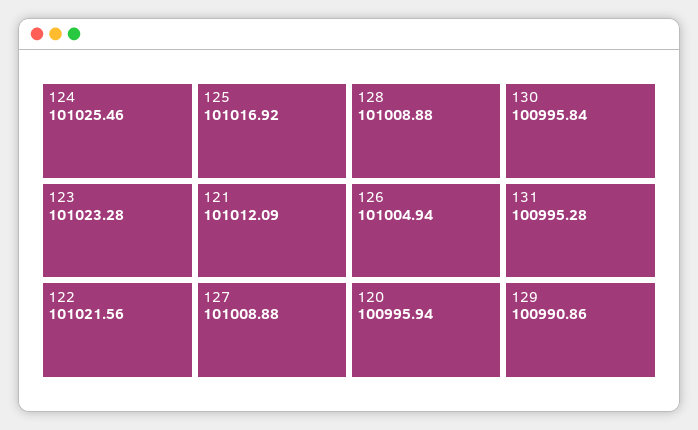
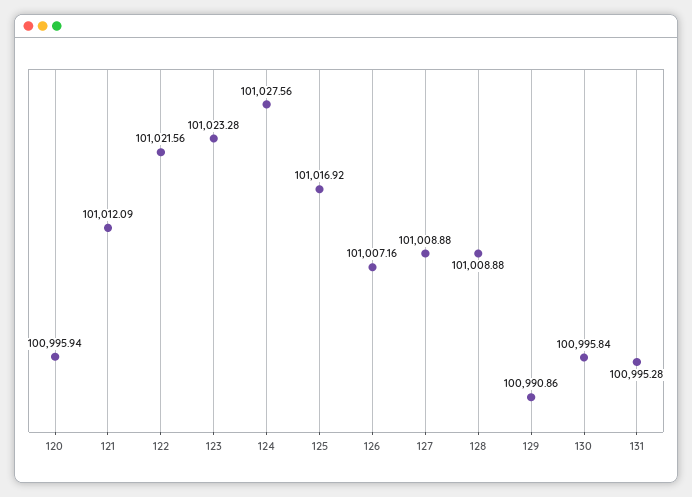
  {
-   "124": 101025.46,
+   "124": 101027.56,
    "123": 101023.28,
    "122": 101021.56,
    "125": 101016.92,
    "121": 101012.09,
    "127": 101008.88,
    "128": 101008.88,
-   "126": 101004.94,
+   "126": 101007.16,
    "120": 100995.94,
    "130": 100995.84,
    "131": 100995.28,
    "129": 100990.86
  }

